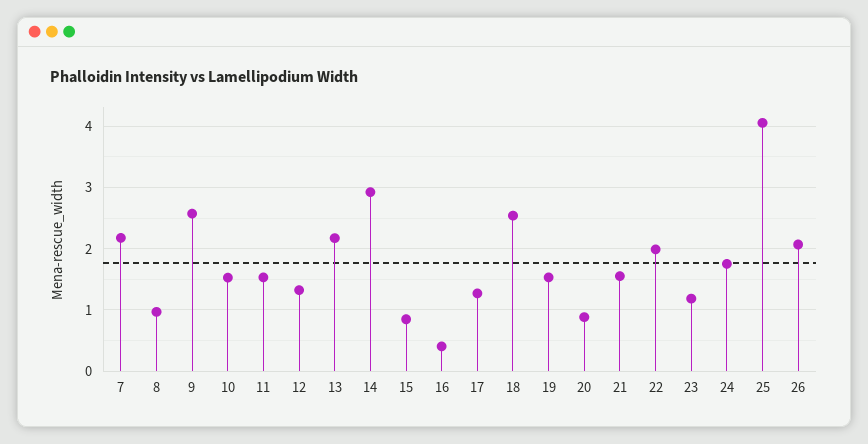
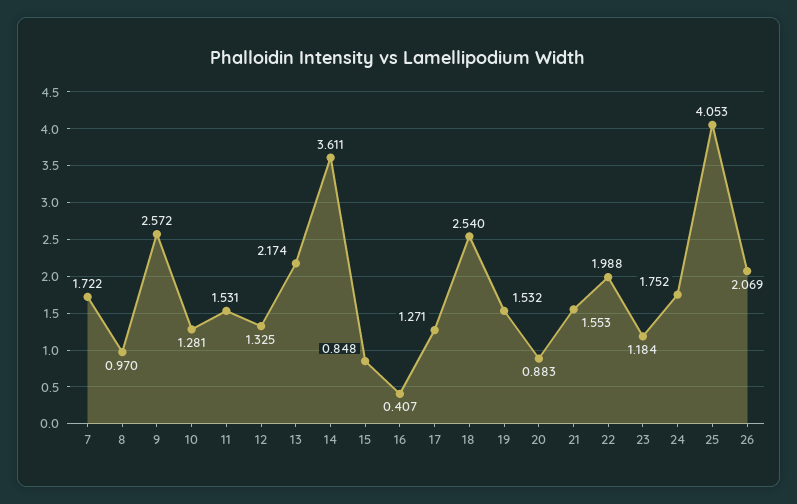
  {
-   "7": 2.2,
+   "7": 1.722,
    "8": 0.97,
    "9": 2.572,
-   "10": 1.5,
+   "10": 1.281,
    "11": 1.531,
    "12": 1.325,
    "13": 2.174,
-   "14": 2.9,
+   "14": 3.611,
    "15": 0.848,
    "16": 0.407,
    "17": 1.271,
    "18": 2.54,
    "19": 1.532,
    "20": 0.883,
    "21": 1.553,
    "22": 1.988,
    "23": 1.184,
    "24": 1.752,
    "25": 4.053,
    "26": 2.069
  }

